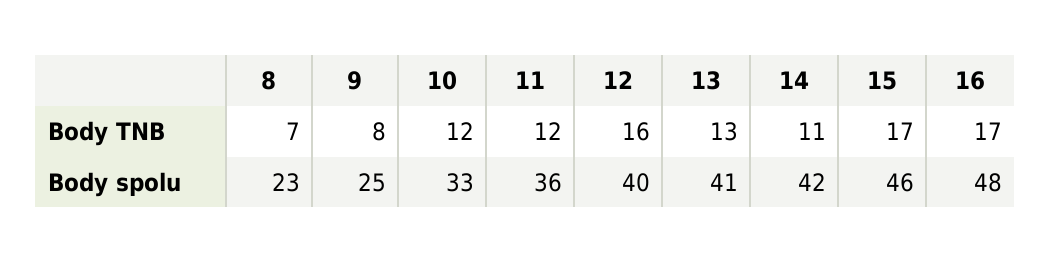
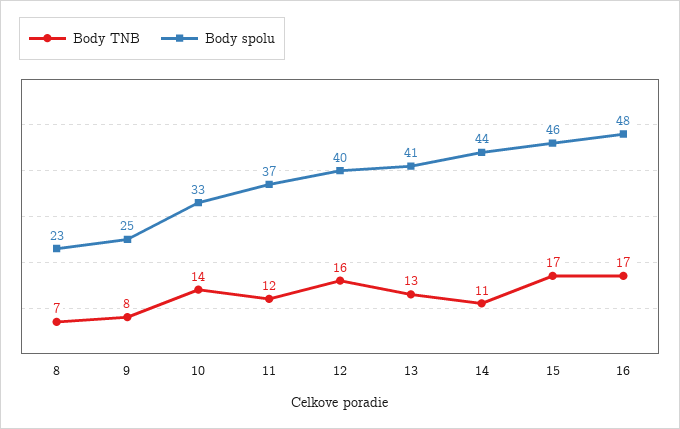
  {
    "Body TNB": {
      "8": 7,
      "9": 8,
-     "10": 12,
+     "10": 14,
      "11": 12,
      "12": 16,
      "13": 13,
      "14": 11,
      "15": 17,
      "16": 17
    },
    "Body spolu": {
      "8": 23,
      "9": 25,
      "10": 33,
-     "11": 36,
+     "11": 37,
      "12": 40,
      "13": 41,
-     "14": 42,
+     "14": 44,
      "15": 46,
      "16": 48
    }
  }

